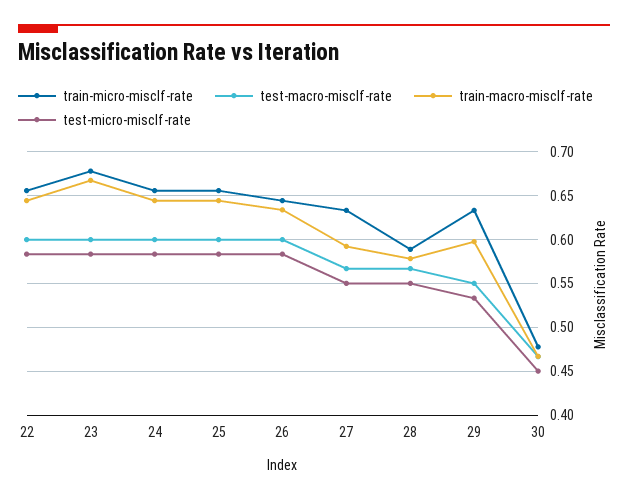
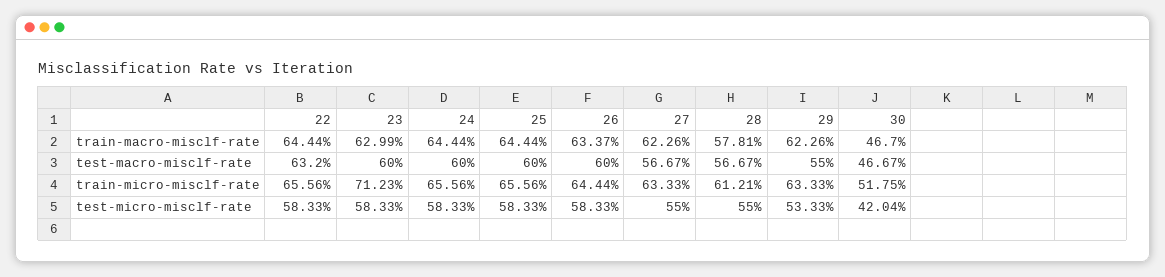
  {
    "train-micro-misclf-rate": {
      "22": 0.6556,
-     "23": 0.68,
+     "23": 0.7123,
      "24": 0.6556,
      "25": 0.6556,
      "26": 0.6444,
      "27": 0.6333,
-     "28": 0.59,
+     "28": 0.6121,
      "29": 0.6333,
-     "30": 0.48
+     "30": 0.5175
    },
    "test-macro-misclf-rate": {
-     "22": 0.6,
+     "22": 0.632,
      "23": 0.6,
      "24": 0.6,
      "25": 0.6,
      "26": 0.6,
      "27": 0.5667,
      "28": 0.5667,
      "29": 0.55,
      "30": 0.4667
    },
    "train-macro-misclf-rate": {
      "22": 0.6444,
-     "23": 0.67,
+     "23": 0.6299,
      "24": 0.6444,
      "25": 0.6444,
      "26": 0.6337,
-     "27": 0.59,
+     "27": 0.6226,
      "28": 0.5781,
-     "29": 0.6,
+     "29": 0.6226,
      "30": 0.467
    },
    "test-micro-misclf-rate": {
      "22": 0.5833,
      "23": 0.5833,
      "24": 0.5833,
      "25": 0.5833,
      "26": 0.5833,
      "27": 0.55,
      "28": 0.55,
      "29": 0.5333,
-     "30": 0.45
+     "30": 0.4204
    }
  }

